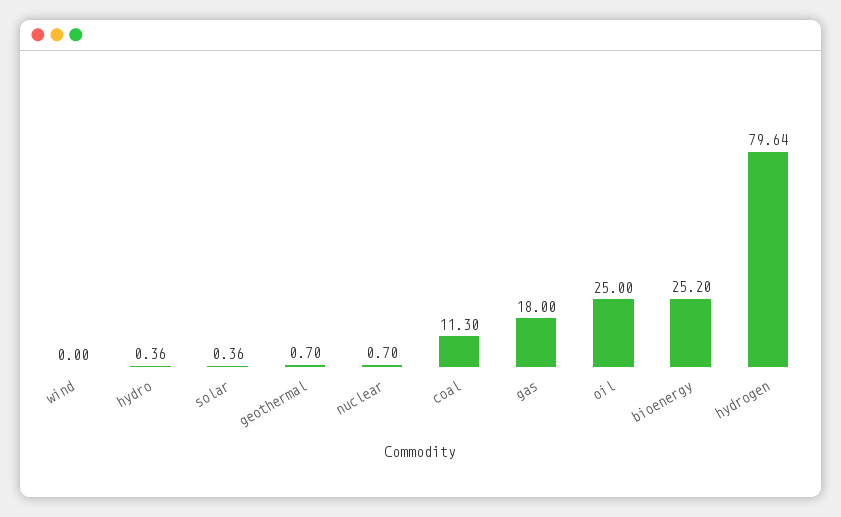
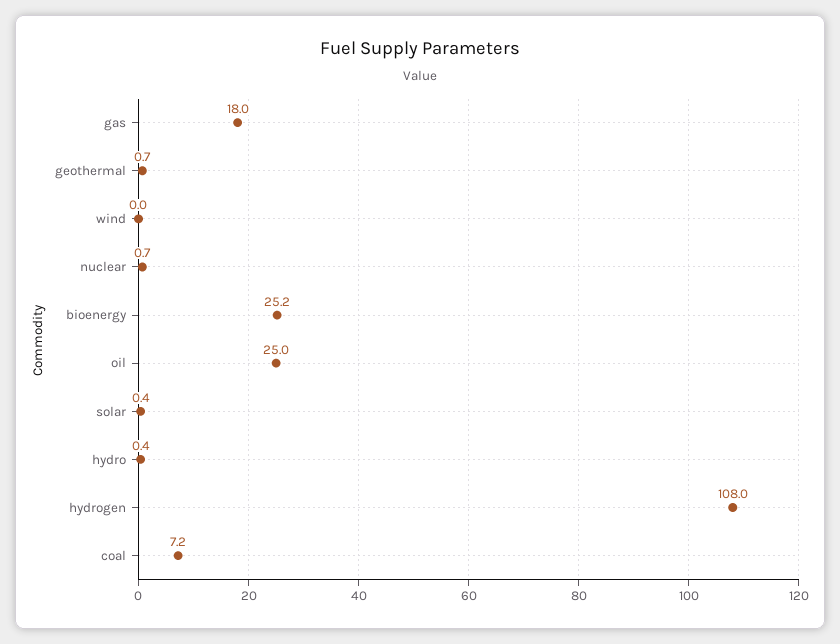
  {
    "wind": 0,
    "hydro": 0.36,
    "solar": 0.36,
    "geothermal": 0.7,
    "nuclear": 0.7,
-   "coal": 11.3,
+   "coal": 7.2,
    "gas": 18,
    "oil": 25,
    "bioenergy": 25.2,
-   "hydrogen": 79.64
+   "hydrogen": 108
  }

